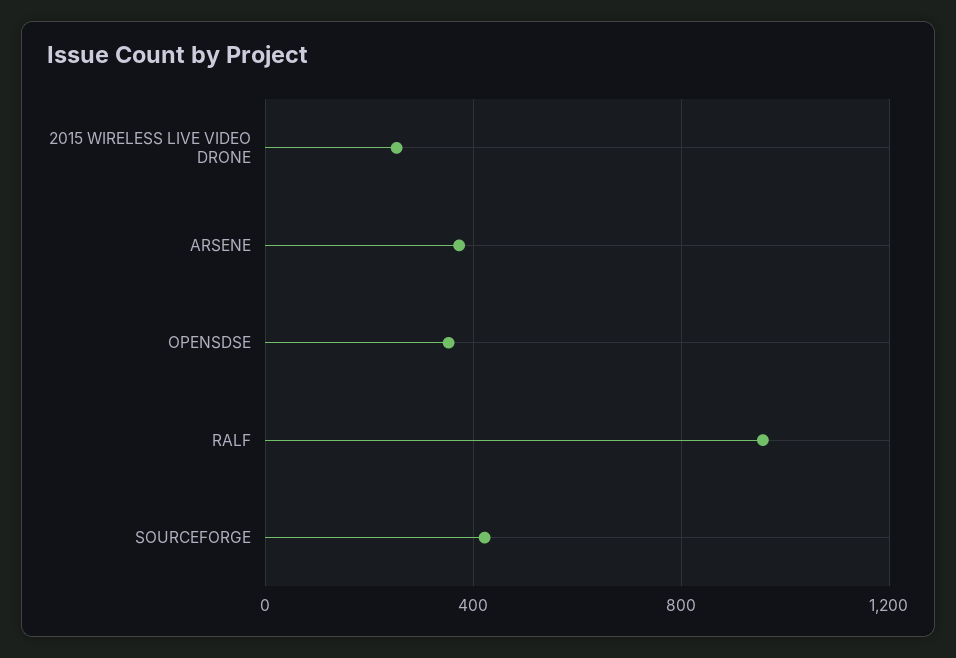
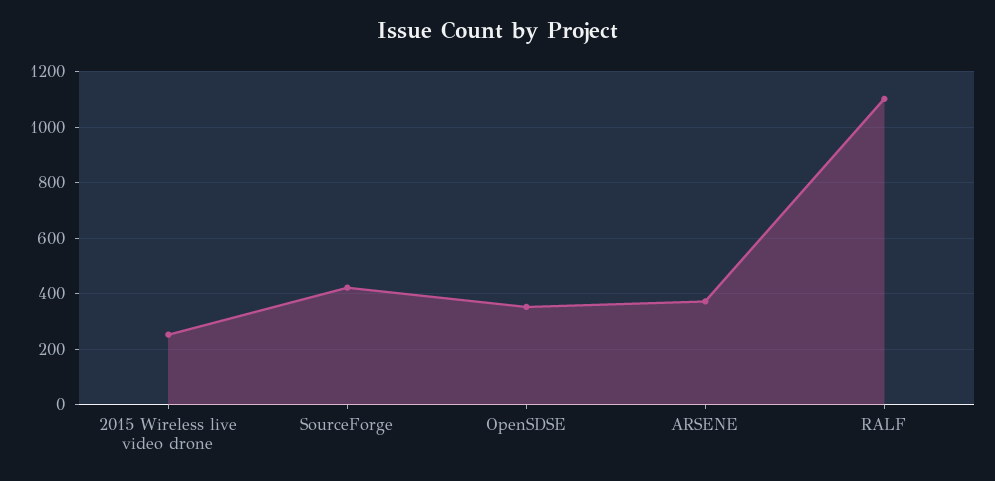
  {
    "2015 WIRELESS LIVE VIDEO DRONE": 250,
    "ARSENE": 375,
    "OPENSDSE": 350,
-   "RALF": 950,
+   "RALF": 1100,
    "SOURCEFORGE": 425
  }

